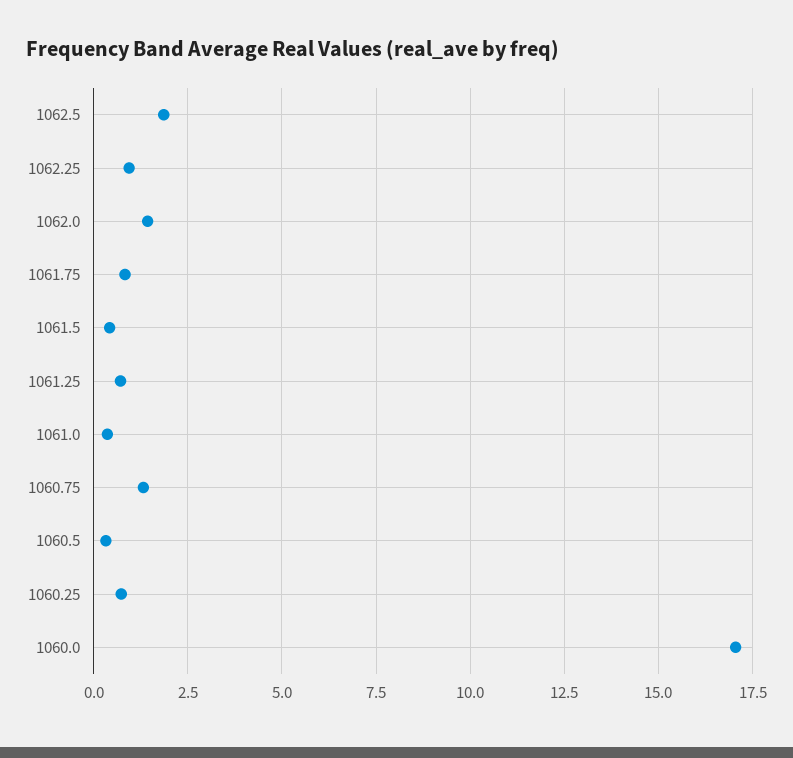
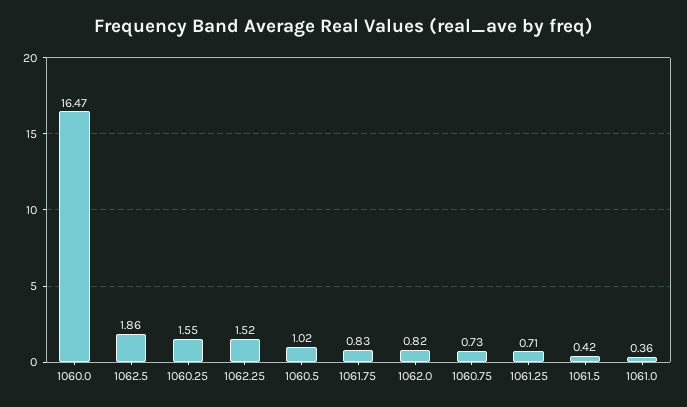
  {
    "1062.5": 1.86,
-   "1062.25": 1,
+   "1062.25": 1.52,
-   "1062.0": 1.5,
+   "1062.0": 0.82,
    "1061.75": 0.83,
    "1061.5": 0.42,
    "1061.25": 0.71,
    "1061.0": 0.36,
-   "1060.75": 1.25,
+   "1060.75": 0.73,
-   "1060.5": 0.25,
+   "1060.5": 1.02,
-   "1060.25": 0.75,
+   "1060.25": 1.55,
-   "1060.0": 17
+   "1060.0": 16.47
  }

